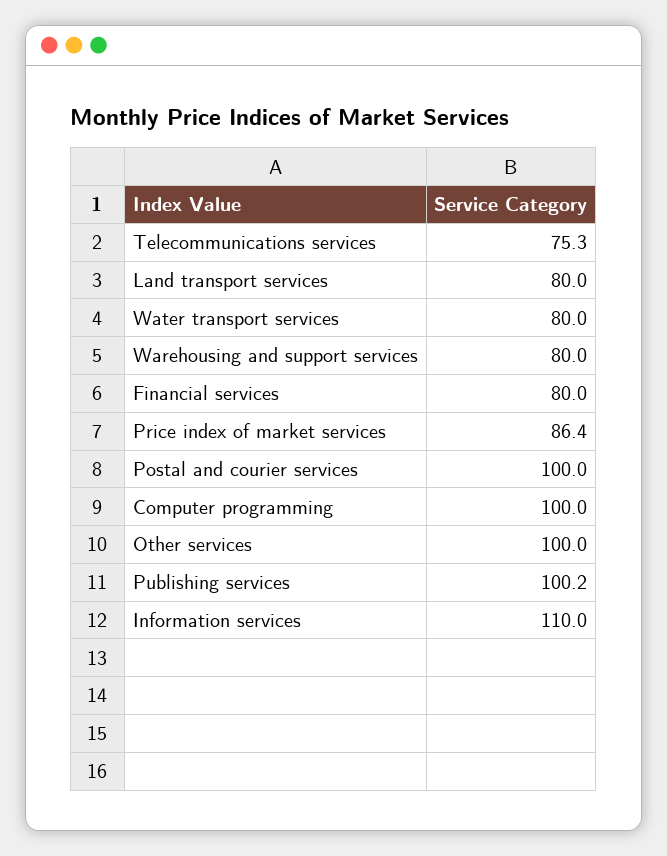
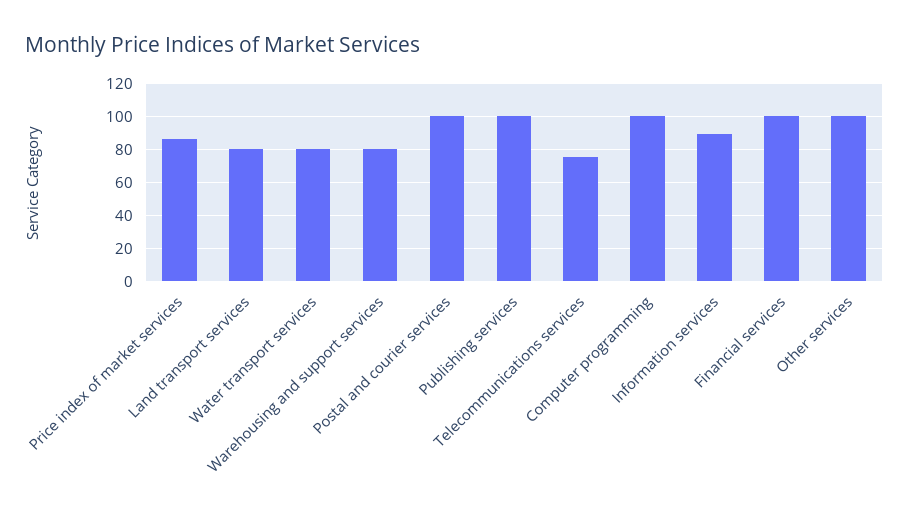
  {
    "Telecommunications services": 75.3,
    "Land transport services": 80,
    "Water transport services": 80,
    "Warehousing and support services": 80,
-   "Financial services": 80,
+   "Financial services": 100,
    "Price index of market services": 86.4,
    "Postal and courier services": 100,
    "Computer programming": 100,
    "Other services": 100,
    "Publishing services": 100.2,
-   "Information services": 110
+   "Information services": 90
  }

